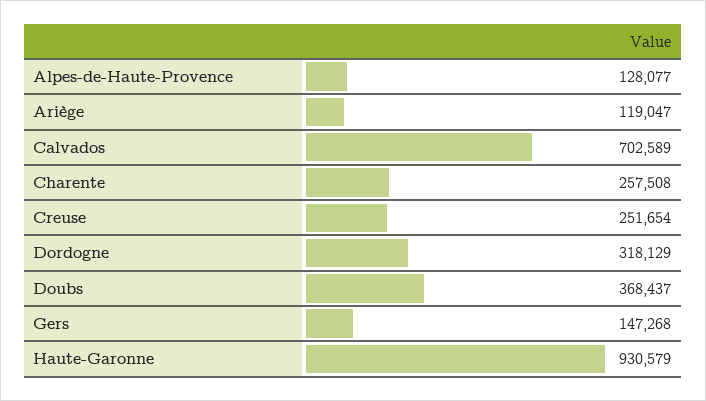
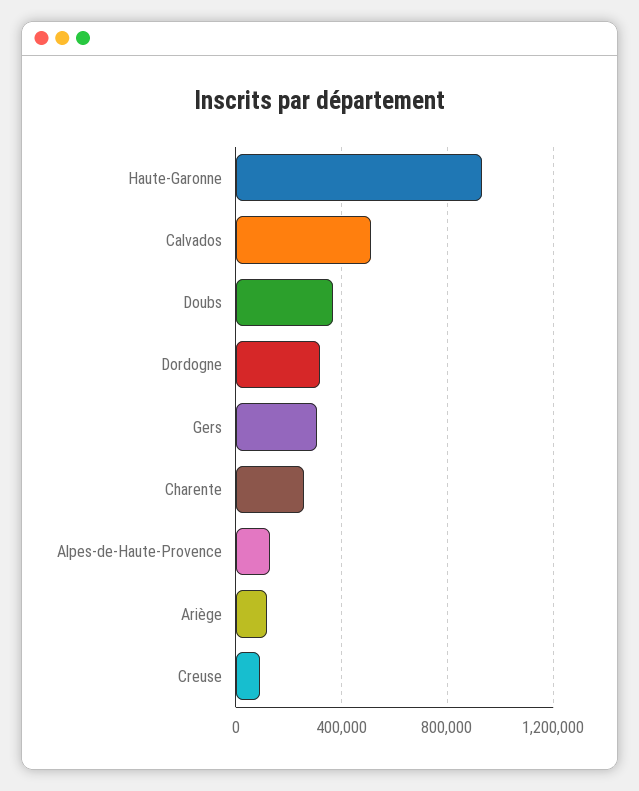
  {
    "Alpes-de-Haute-Provence": 128077,
    "Ariège": 119047,
-   "Calvados": 702589,
+   "Calvados": 500000,
    "Charente": 257508,
-   "Creuse": 251654,
+   "Creuse": 100000,
    "Dordogne": 318129,
    "Doubs": 368437,
-   "Gers": 147268,
+   "Gers": 300000,
    "Haute-Garonne": 930579
  }

